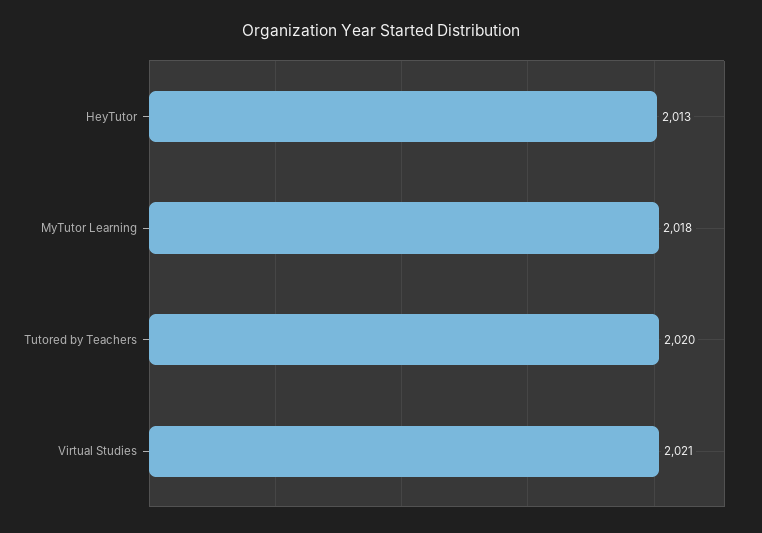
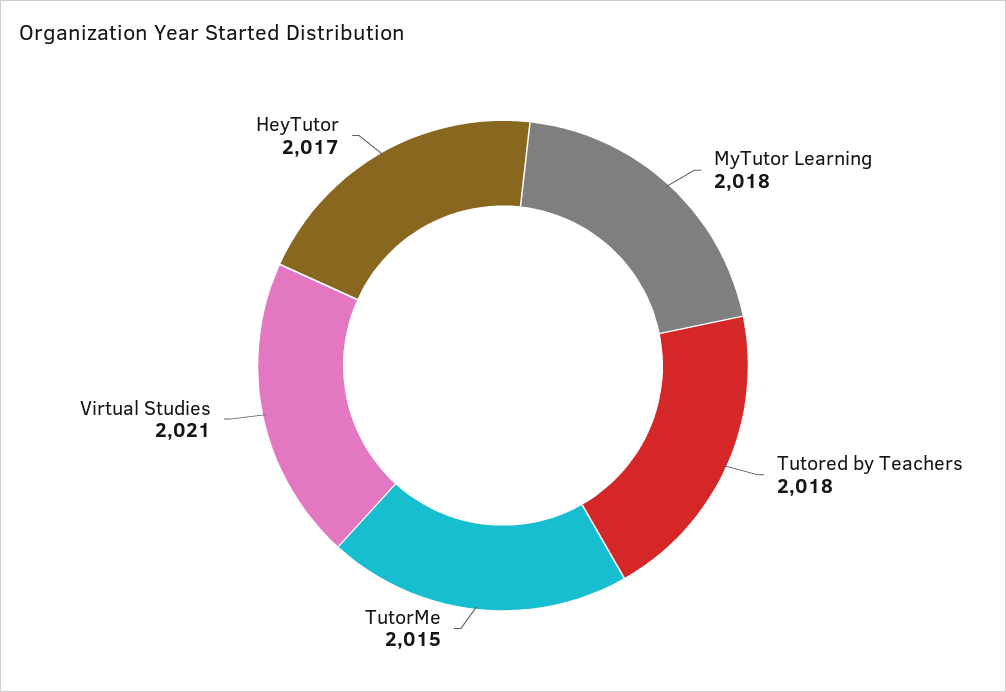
  {
-   "HeyTutor": 2013,
+   "HeyTutor": 2017,
    "MyTutor Learning": 2018,
-   "Tutored by Teachers": 2020,
+   "Tutored by Teachers": 2018,
-   "Virtual Studies": 2021
+   "Virtual Studies": 2021,
+   "TutorMe": 2015
  }

